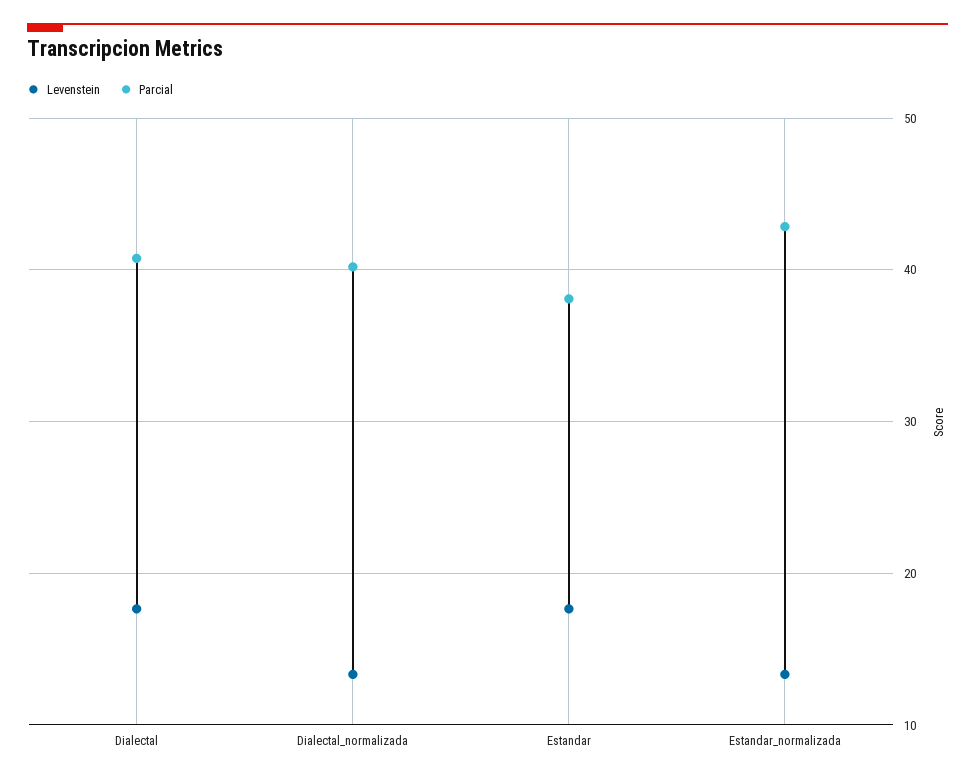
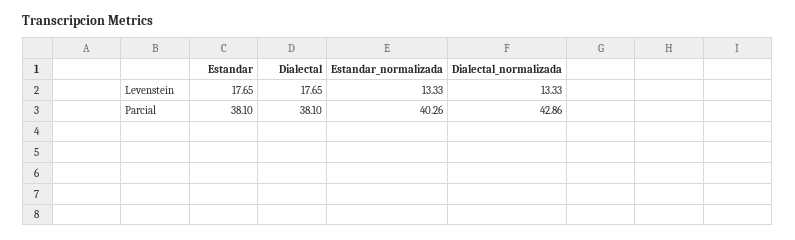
  {
    "Levenstein": {
      "Dialectal": 17.65,
      "Dialectal_normalizada": 13.33,
      "Estandar": 17.65,
      "Estandar_normalizada": 13.33
    },
    "Parcial": {
-     "Dialectal": 41,
+     "Dialectal": 38.1,
-     "Dialectal_normalizada": 40,
+     "Dialectal_normalizada": 42.86,
      "Estandar": 38.1,
-     "Estandar_normalizada": 43
+     "Estandar_normalizada": 40.26
    }
  }

